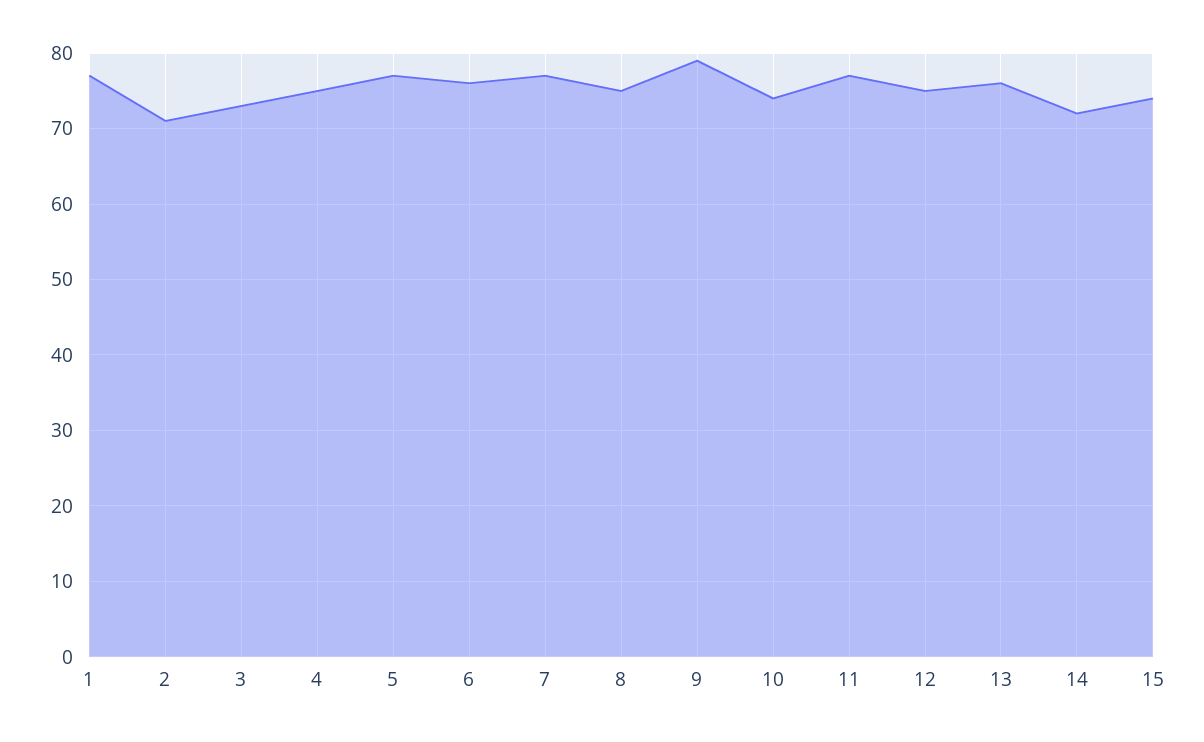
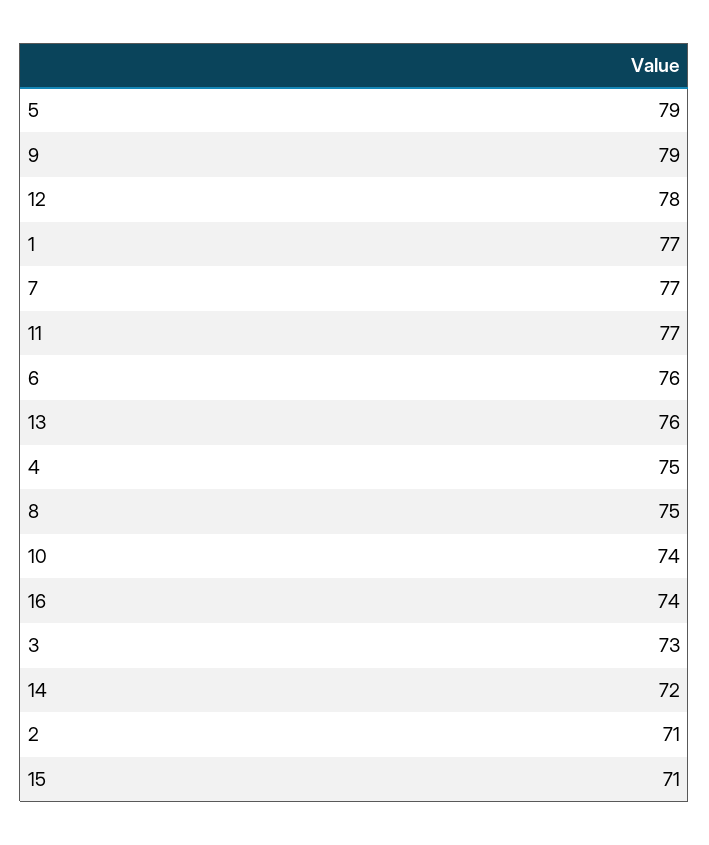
  {
    "1": 77,
    "2": 71,
    "3": 73,
    "4": 75,
-   "5": 77,
+   "5": 79,
    "6": 76,
    "7": 77,
    "8": 75,
    "9": 79,
    "10": 74,
    "11": 77,
-   "12": 75,
+   "12": 78,
    "13": 76,
    "14": 72,
-   "15": 74
+   "15": 71,
+   "16": 74
  }

